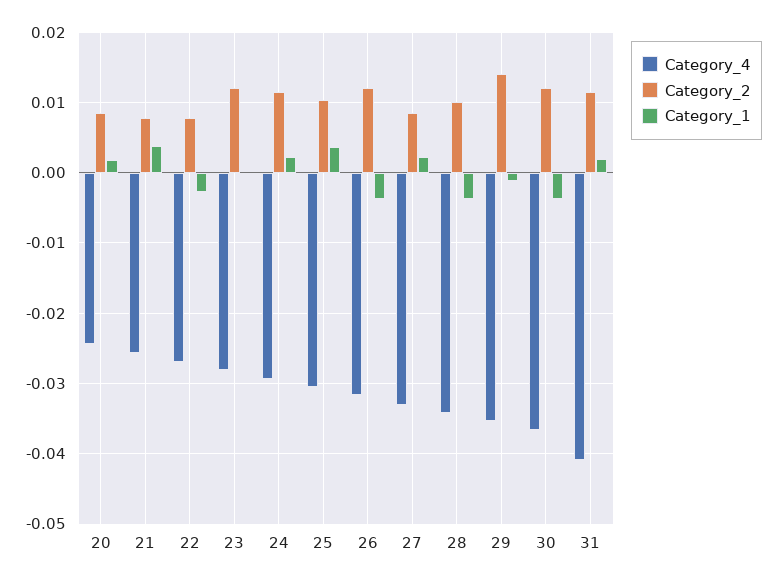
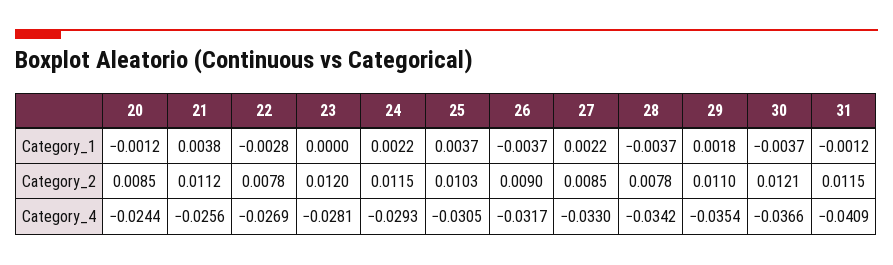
  {
    "Category_4": {
      "20": -0.0244,
      "21": -0.0256,
      "22": -0.0269,
      "23": -0.0281,
      "24": -0.0293,
      "25": -0.0305,
      "26": -0.0317,
      "27": -0.033,
      "28": -0.0342,
      "29": -0.0354,
      "30": -0.0366,
      "31": -0.0409
    },
    "Category_2": {
      "20": 0.0085,
-     "21": 0.008,
+     "21": 0.0112,
      "22": 0.0078,
      "23": 0.012,
      "24": 0.0115,
      "25": 0.0103,
-     "26": 0.012,
+     "26": 0.009,
      "27": 0.0085,
-     "28": 0.01,
+     "28": 0.0078,
-     "29": 0.014,
+     "29": 0.011,
      "30": 0.0121,
      "31": 0.0115
    },
    "Category_1": {
-     "20": 0.002,
+     "20": -0.0012,
      "21": 0.0038,
      "22": -0.0028,
      "23": 0,
      "24": 0.0022,
      "25": 0.0037,
      "26": -0.0037,
      "27": 0.0022,
      "28": -0.0037,
-     "29": -0.001,
+     "29": 0.0018,
      "30": -0.0037,
-     "31": 0.002
+     "31": -0.0012
    }
  }

